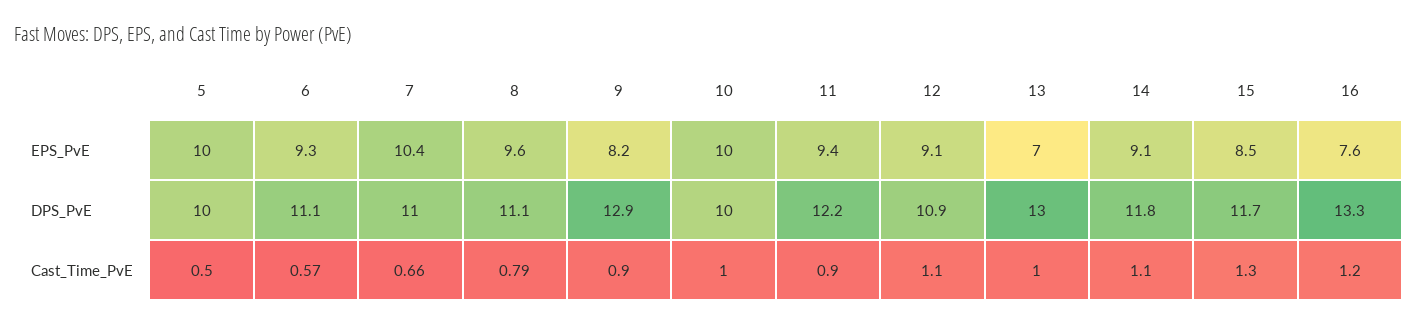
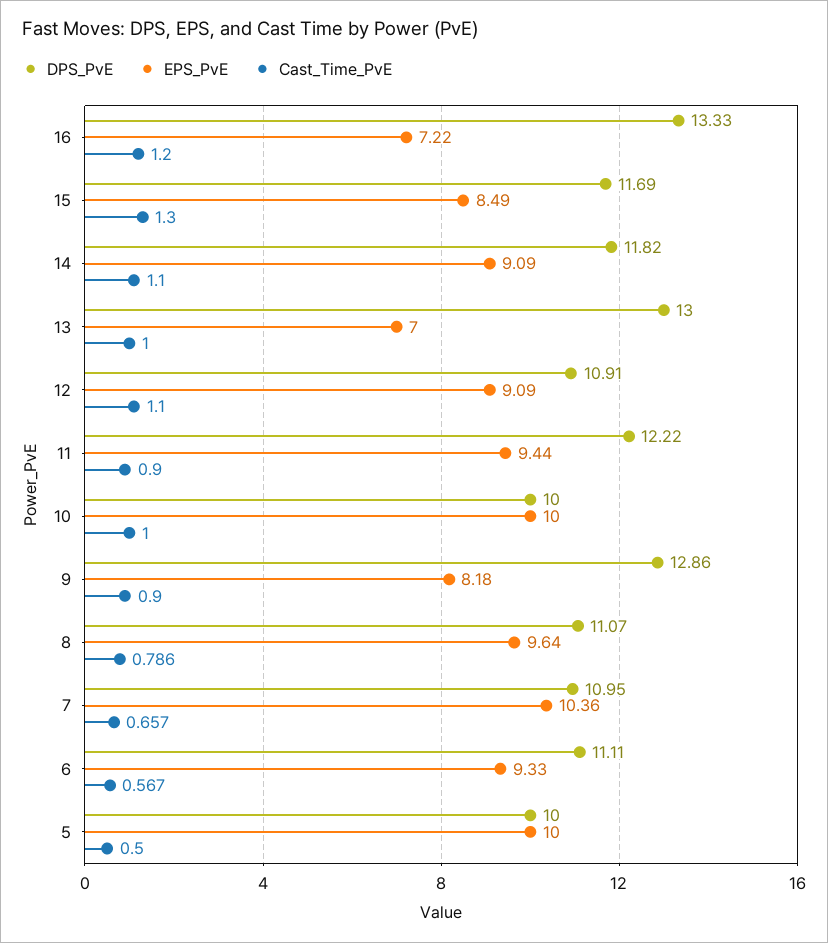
  {
    "EPS_PvE": {
      "5": 10,
      "6": 9.33,
      "7": 10.36,
      "8": 9.64,
      "9": 8.18,
      "10": 10,
      "11": 9.44,
      "12": 9.09,
      "13": 7,
      "14": 9.09,
      "15": 8.49,
-     "16": 7.6
+     "16": 7.22
    },
    "DPS_PvE": {
      "5": 10,
      "6": 11.11,
      "7": 10.95,
      "8": 11.07,
      "9": 12.86,
      "10": 10,
      "11": 12.22,
      "12": 10.91,
      "13": 13,
      "14": 11.82,
      "15": 11.69,
      "16": 13.33
    },
    "Cast_Time_PvE": {
      "5": 0.5,
      "6": 0.567,
      "7": 0.657,
      "8": 0.786,
      "9": 0.9,
      "10": 1,
      "11": 0.9,
      "12": 1.1,
      "13": 1,
      "14": 1.1,
      "15": 1.3,
      "16": 1.2
    }
  }

